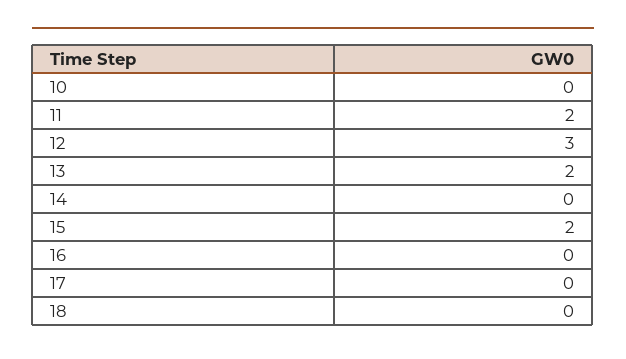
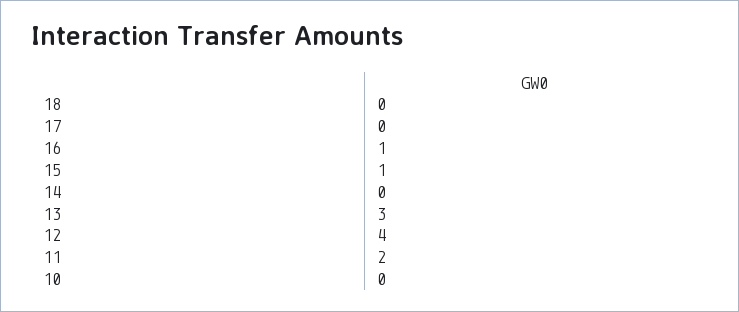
  {
    "10": 0,
    "11": 2,
-   "12": 3,
+   "12": 4,
-   "13": 2,
+   "13": 3,
    "14": 0,
-   "15": 2,
+   "15": 1,
-   "16": 0,
+   "16": 1,
    "17": 0,
    "18": 0
  }

